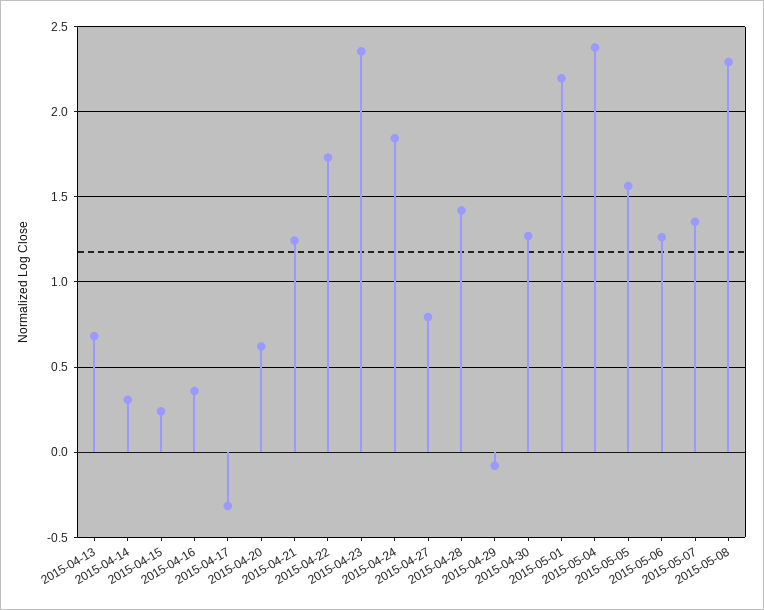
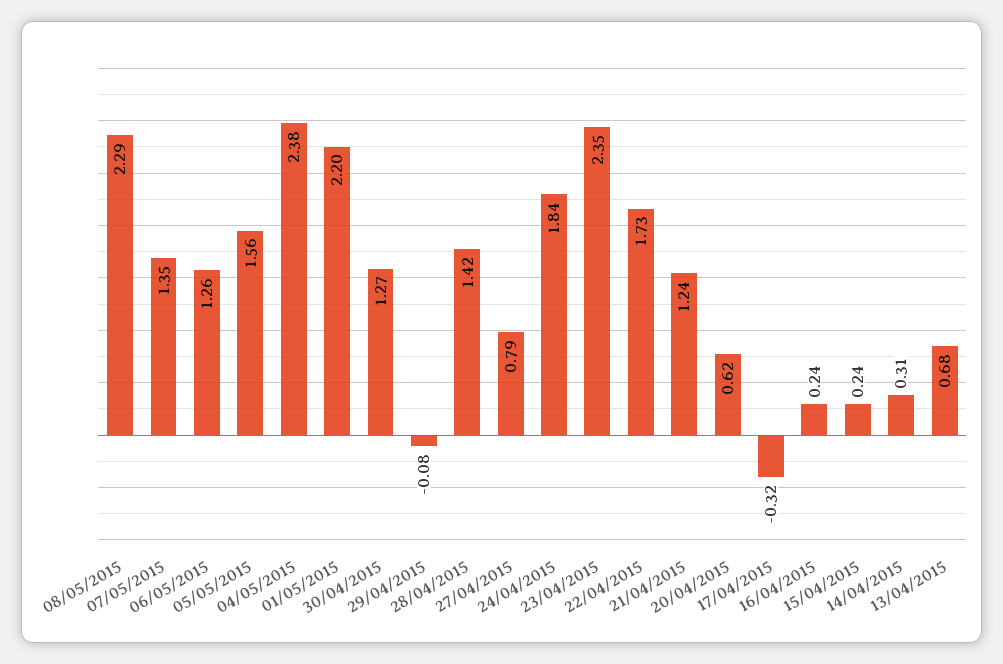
  {
    "2015-04-13": 0.68,
    "2015-04-14": 0.31,
    "2015-04-15": 0.24,
-   "2015-04-16": 0.35,
+   "2015-04-16": 0.24,
    "2015-04-17": -0.32,
    "2015-04-20": 0.62,
    "2015-04-21": 1.24,
    "2015-04-22": 1.73,
    "2015-04-23": 2.35,
    "2015-04-24": 1.84,
    "2015-04-27": 0.79,
    "2015-04-28": 1.42,
    "2015-04-29": -0.08,
    "2015-04-30": 1.27,
    "2015-05-01": 2.2,
    "2015-05-04": 2.38,
    "2015-05-05": 1.56,
    "2015-05-06": 1.26,
    "2015-05-07": 1.35,
    "2015-05-08": 2.29
  }

